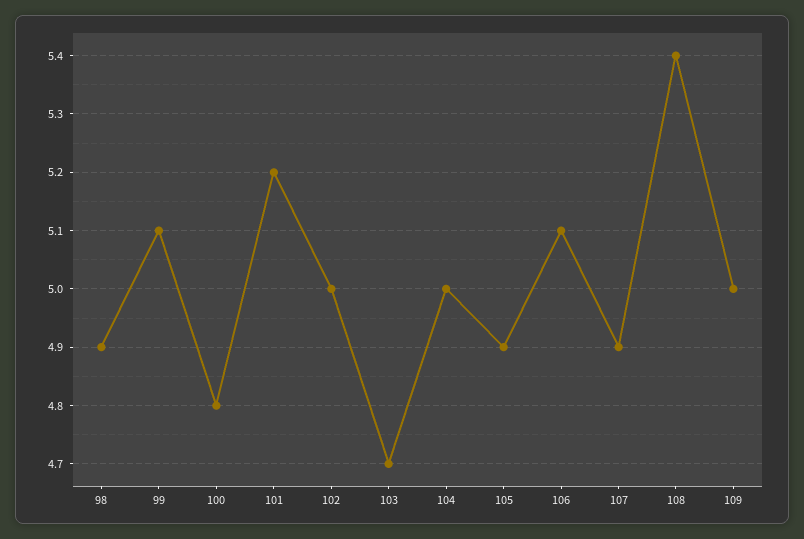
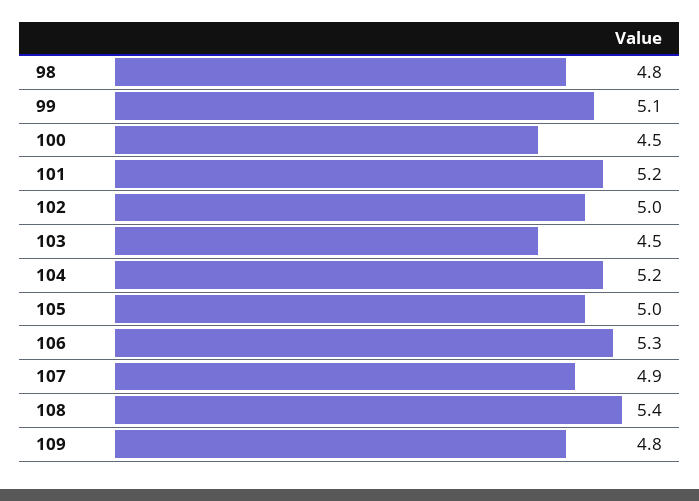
  {
-   "98": 4.9,
+   "98": 4.8,
    "99": 5.1,
-   "100": 4.8,
+   "100": 4.5,
    "101": 5.2,
    "102": 5,
-   "103": 4.7,
+   "103": 4.5,
-   "104": 5,
+   "104": 5.2,
-   "105": 4.9,
+   "105": 5,
-   "106": 5.1,
+   "106": 5.3,
    "107": 4.9,
    "108": 5.4,
-   "109": 5
+   "109": 4.8
  }

